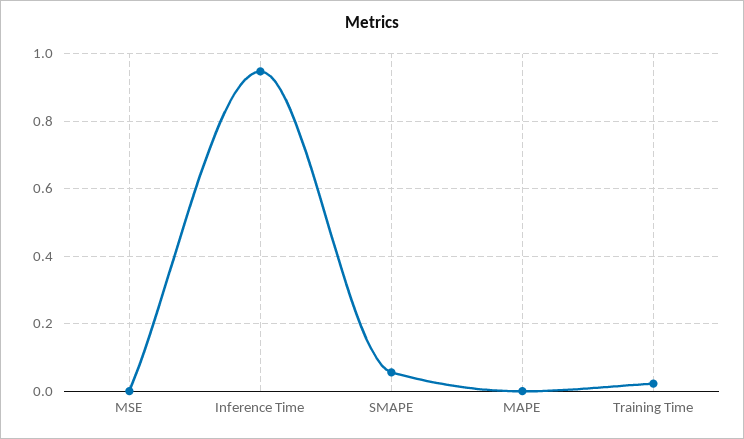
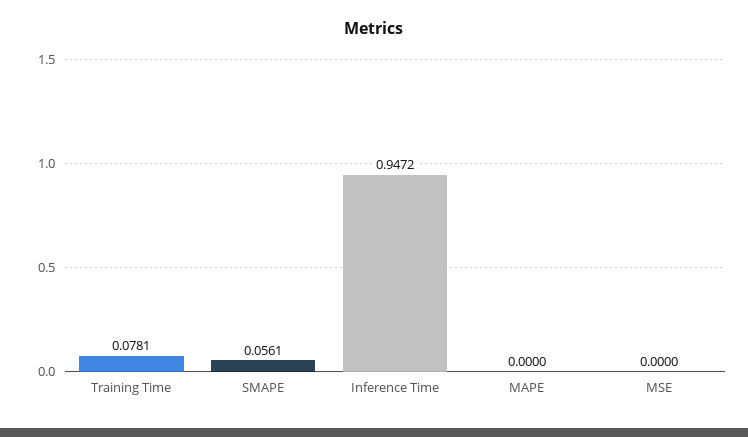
  {
    "MSE": 0,
    "Inference Time": 0.9472,
    "SMAPE": 0.0561,
    "MAPE": 0,
-   "Training Time": 0.02
+   "Training Time": 0.0781
  }

